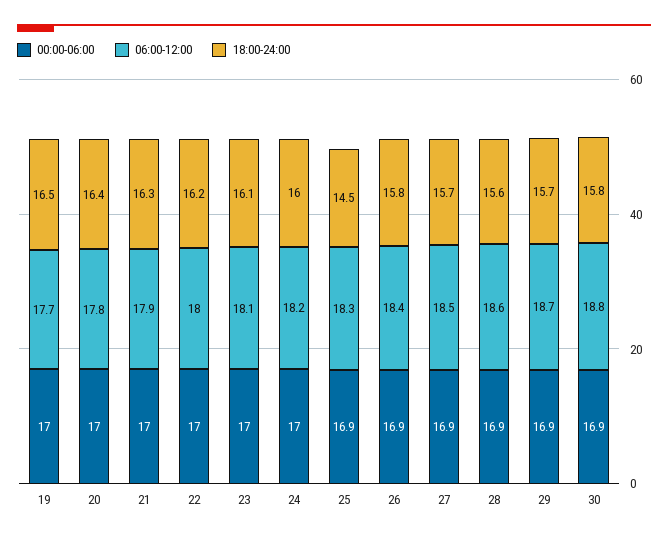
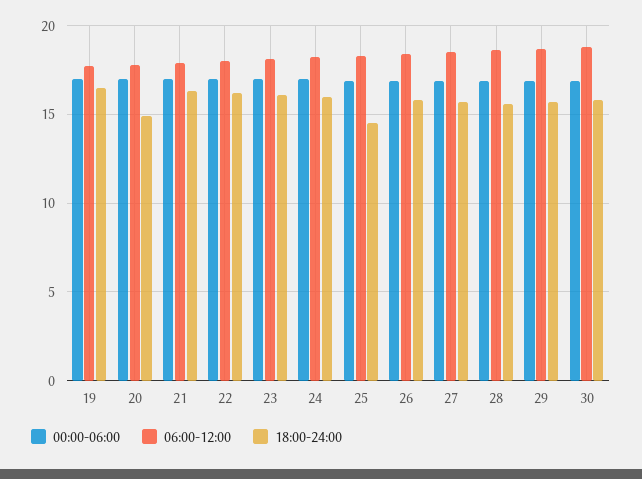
  {
    "00:00-06:00": {
      "19": 17,
      "20": 17,
      "21": 17,
      "22": 17,
      "23": 17,
      "24": 17,
      "25": 16.9,
      "26": 16.9,
      "27": 16.9,
      "28": 16.9,
      "29": 16.9,
      "30": 16.9
    },
    "06:00-12:00": {
      "19": 17.7,
      "20": 17.8,
      "21": 17.9,
      "22": 18,
      "23": 18.1,
      "24": 18.2,
      "25": 18.3,
      "26": 18.4,
      "27": 18.5,
      "28": 18.6,
      "29": 18.7,
      "30": 18.8
    },
    "18:00-24:00": {
      "19": 16.5,
-     "20": 16.4,
+     "20": 15,
      "21": 16.3,
      "22": 16.2,
      "23": 16.1,
      "24": 16,
      "25": 14.5,
      "26": 15.8,
      "27": 15.7,
      "28": 15.6,
      "29": 15.7,
      "30": 15.8
    }
  }

